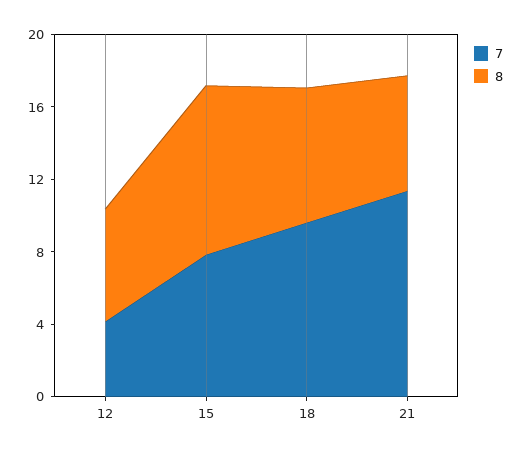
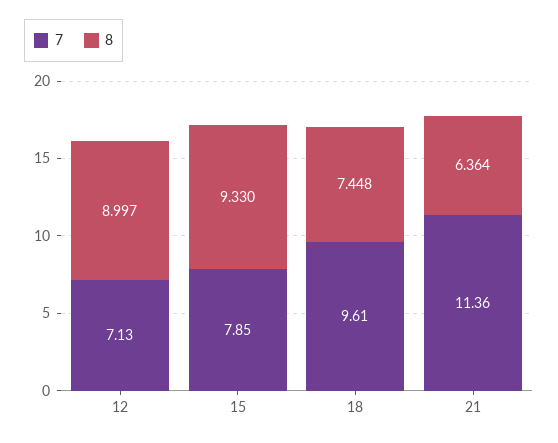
  {
    "7": {
-     "12": 4,
+     "12": 7.13,
      "15": 7.85,
      "18": 9.61,
      "21": 11.36
    },
    "8": {
-     "12": 6,
+     "12": 8.997,
      "15": 9.33,
      "18": 7.448,
      "21": 6.364
    }
  }

